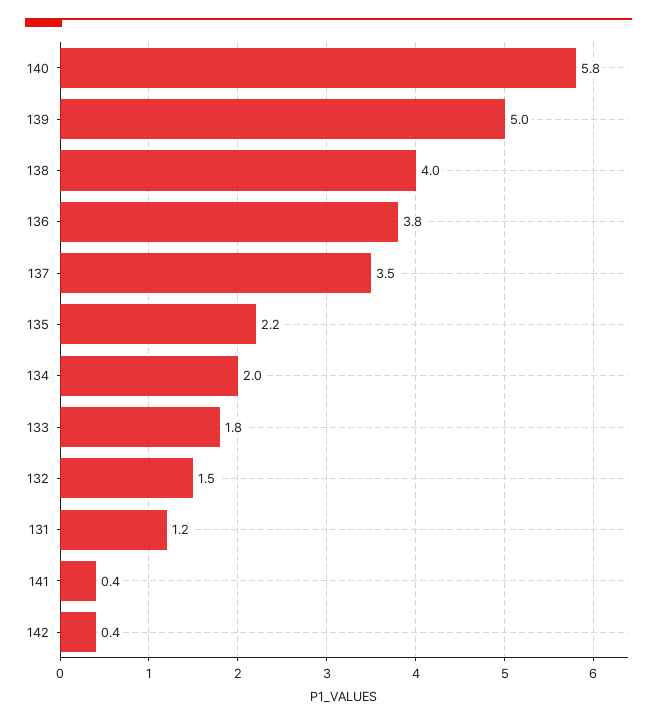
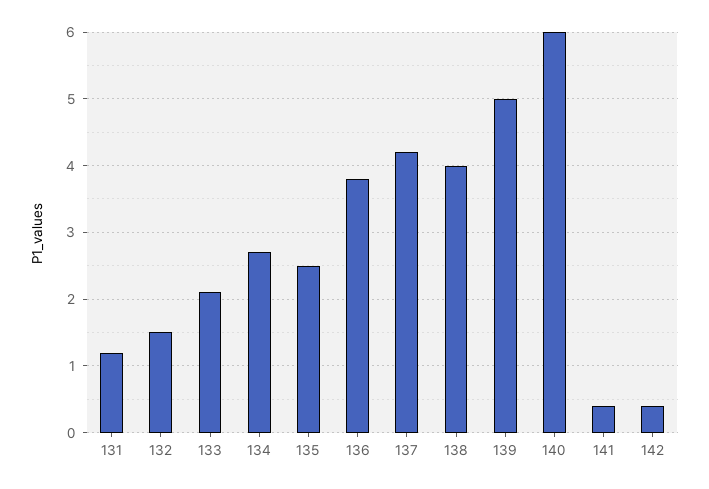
  {
-   "140": 5.8,
+   "140": 6,
    "139": 5,
    "138": 4,
    "136": 3.8,
-   "137": 3.5,
+   "137": 4.2,
-   "135": 2.2,
+   "135": 2.5,
-   "134": 2,
+   "134": 2.7,
-   "133": 1.8,
+   "133": 2.1,
    "132": 1.5,
    "131": 1.2,
    "141": 0.4,
    "142": 0.4
  }

